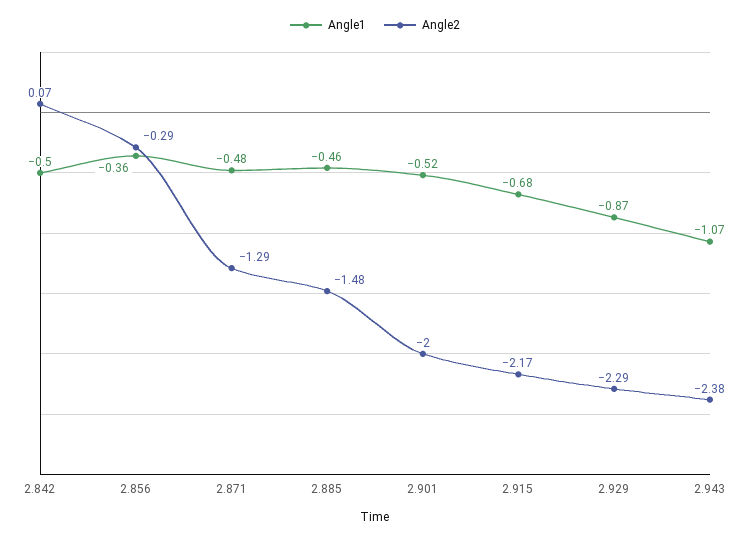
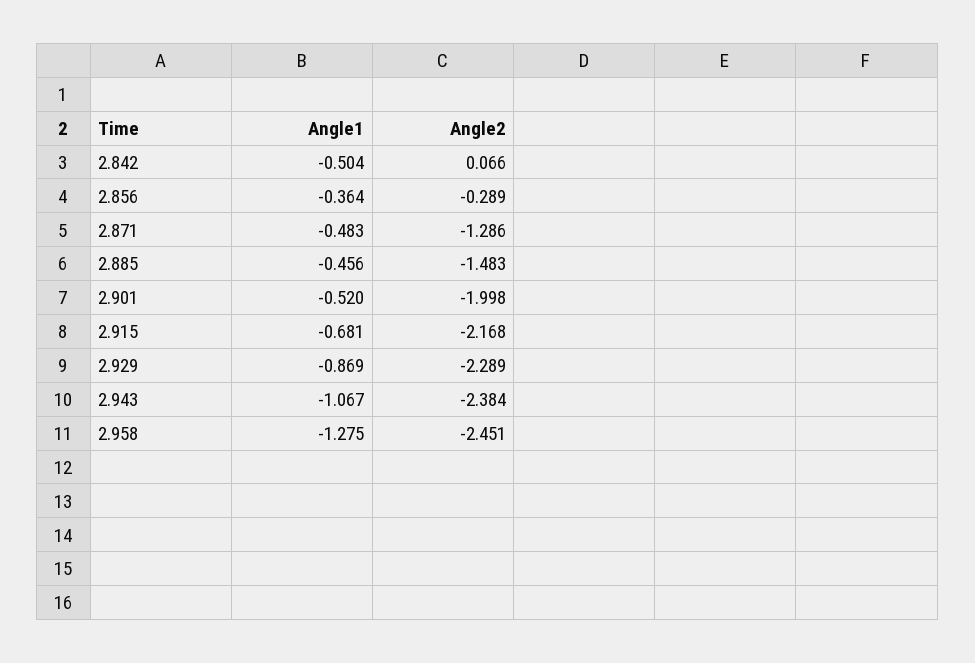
  {
    "Angle1": {
      "2.842": -0.504,
      "2.856": -0.364,
      "2.871": -0.483,
      "2.885": -0.456,
      "2.901": -0.52,
      "2.915": -0.681,
      "2.929": -0.869,
-     "2.943": -1.067
+     "2.943": -1.067,
+     "2.958": -1.275
    },
    "Angle2": {
      "2.842": 0.066,
      "2.856": -0.289,
      "2.871": -1.286,
      "2.885": -1.483,
      "2.901": -1.998,
      "2.915": -2.168,
      "2.929": -2.289,
-     "2.943": -2.384
+     "2.943": -2.384,
+     "2.958": -2.451
    }
  }

